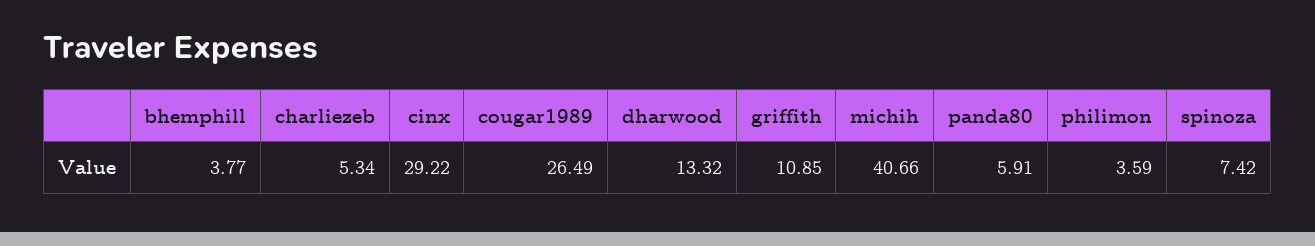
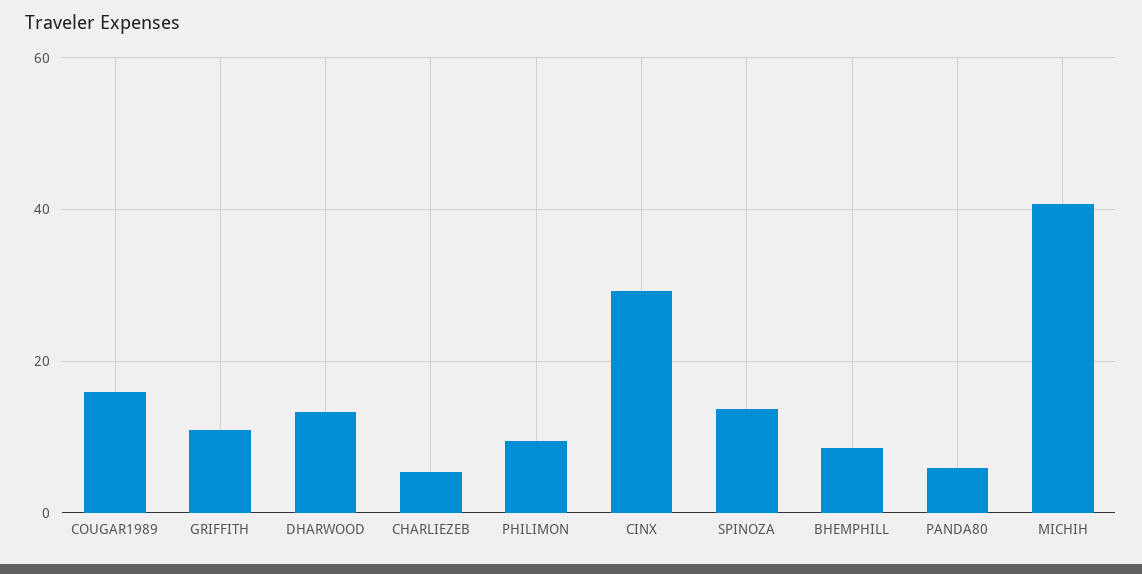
  {
-   "bhemphill": 3.77,
+   "bhemphill": 8,
    "charliezeb": 5.34,
    "cinx": 29.22,
-   "cougar1989": 26.49,
+   "cougar1989": 16,
    "dharwood": 13.32,
    "griffith": 10.85,
    "michih": 40.66,
    "panda80": 5.91,
-   "philimon": 3.59,
+   "philimon": 10,
-   "spinoza": 7.42
+   "spinoza": 14
  }

